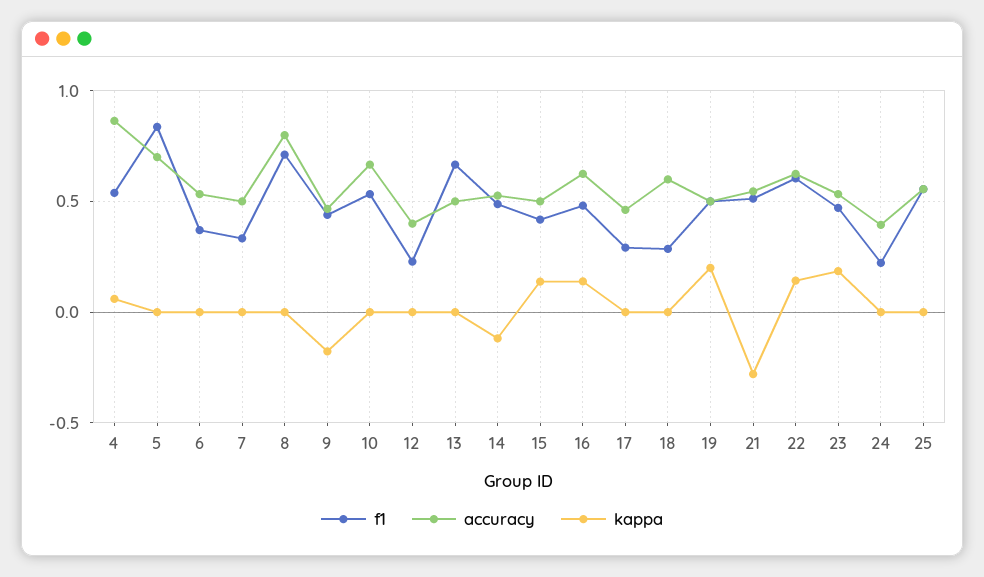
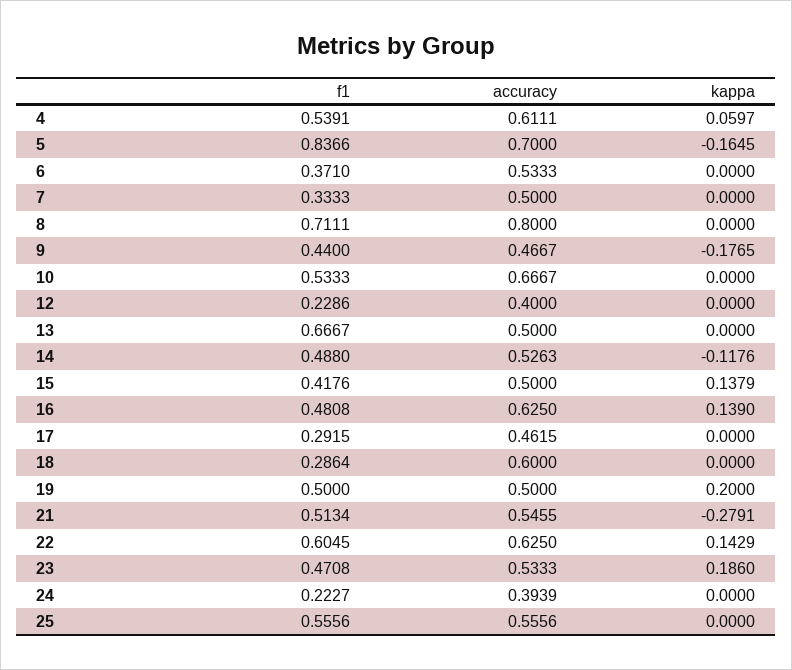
  {
    "f1": {
      "4": 0.5391,
      "5": 0.8366,
      "6": 0.371,
      "7": 0.3333,
      "8": 0.7111,
      "9": 0.44,
      "10": 0.5333,
      "12": 0.2286,
      "13": 0.6667,
      "14": 0.488,
      "15": 0.4176,
      "16": 0.4808,
      "17": 0.2915,
      "18": 0.2864,
      "19": 0.5,
      "21": 0.5134,
      "22": 0.6045,
      "23": 0.4708,
      "24": 0.2227,
      "25": 0.5556
    },
    "accuracy": {
-     "4": 0.85,
+     "4": 0.6111,
      "5": 0.7,
      "6": 0.5333,
      "7": 0.5,
      "8": 0.8,
      "9": 0.4667,
      "10": 0.6667,
      "12": 0.4,
      "13": 0.5,
      "14": 0.5263,
      "15": 0.5,
      "16": 0.625,
      "17": 0.4615,
      "18": 0.6,
      "19": 0.5,
      "21": 0.5455,
      "22": 0.625,
      "23": 0.5333,
      "24": 0.3939,
      "25": 0.5556
    },
    "kappa": {
      "4": 0.0597,
-     "5": 0,
+     "5": -0.1645,
      "6": 0,
      "7": 0,
      "8": 0,
      "9": -0.1765,
      "10": 0,
      "12": 0,
      "13": 0,
      "14": -0.1176,
      "15": 0.1379,
      "16": 0.139,
      "17": 0,
      "18": 0,
      "19": 0.2,
      "21": -0.2791,
      "22": 0.1429,
      "23": 0.186,
      "24": 0,
      "25": 0
    }
  }

